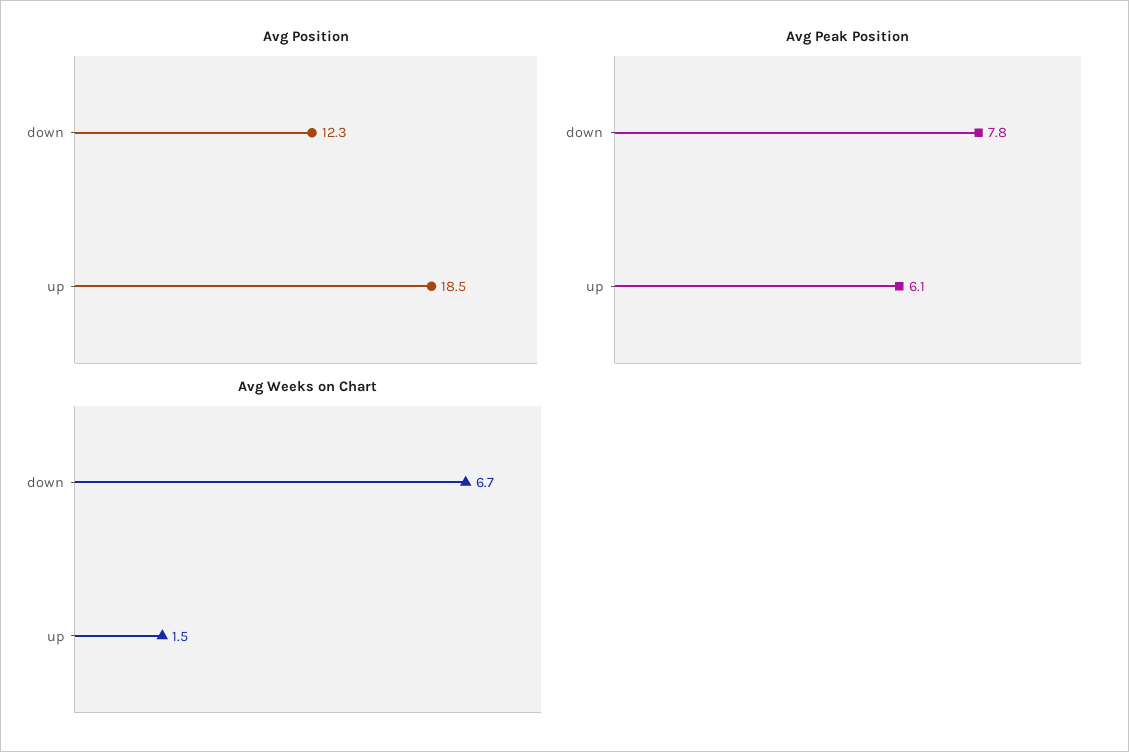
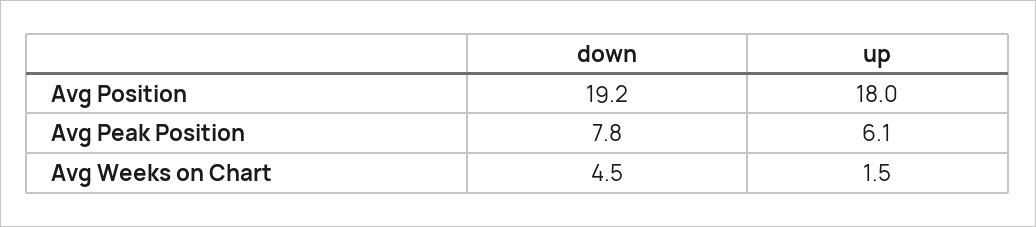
  {
    "Avg Position": {
-     "down": 12.3,
+     "down": 19.2,
-     "up": 18.5
+     "up": 18
    },
    "Avg Peak Position": {
      "down": 7.8,
      "up": 6.1
    },
    "Avg Weeks on Chart": {
-     "down": 6.7,
+     "down": 4.5,
      "up": 1.5
    }
  }

